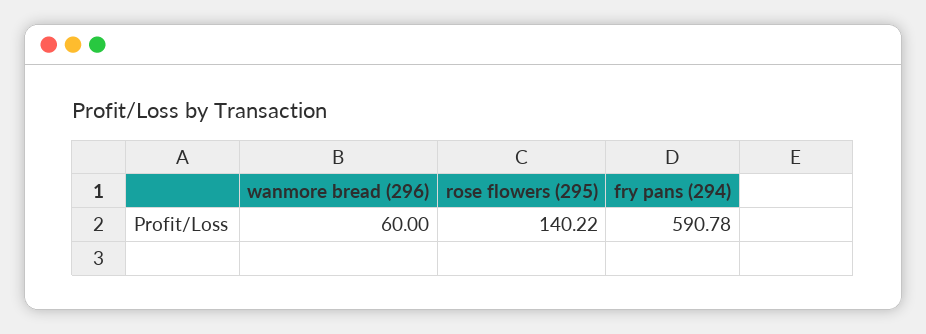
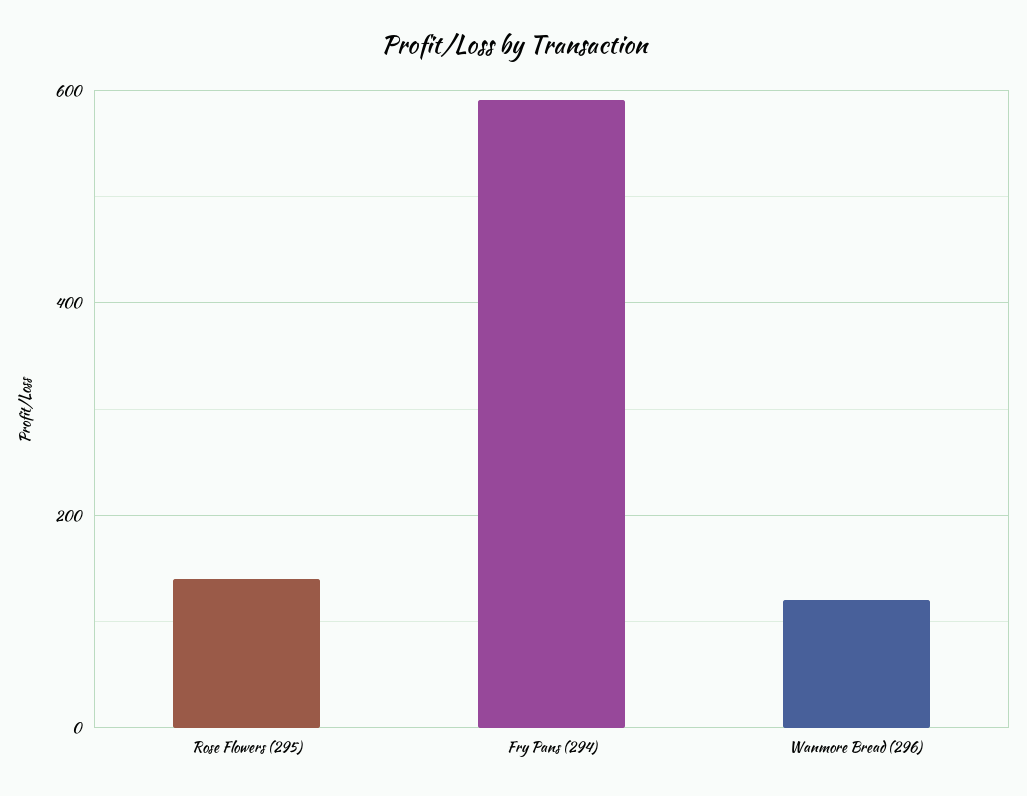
  {
-   "wanmore bread (296)": 60,
+   "wanmore bread (296)": 120,
    "rose flowers (295)": 140.22,
    "fry pans (294)": 590.78
  }

